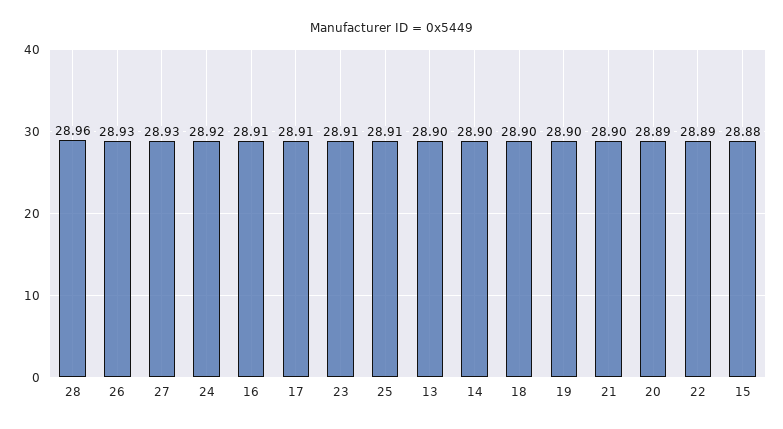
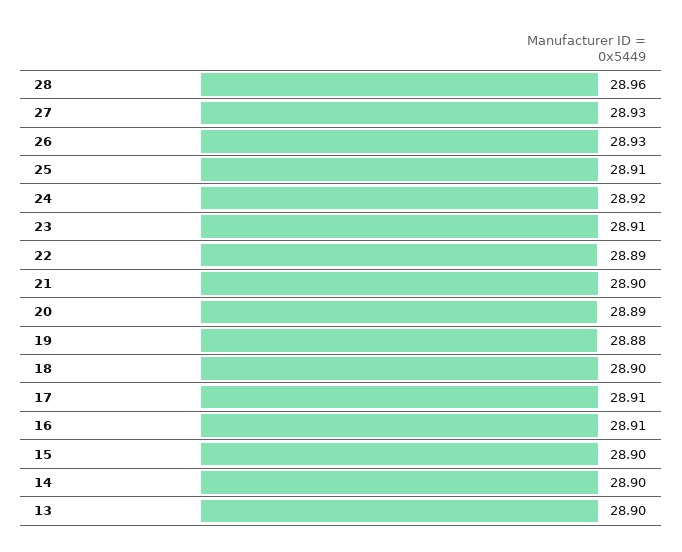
  {
    "28": 28.96,
    "26": 28.93,
    "27": 28.93,
    "24": 28.92,
    "16": 28.91,
    "17": 28.91,
    "23": 28.91,
    "25": 28.91,
    "13": 28.9,
    "14": 28.9,
    "18": 28.9,
-   "19": 28.9,
+   "19": 28.88,
    "21": 28.9,
    "20": 28.89,
    "22": 28.89,
-   "15": 28.88
+   "15": 28.9
  }

